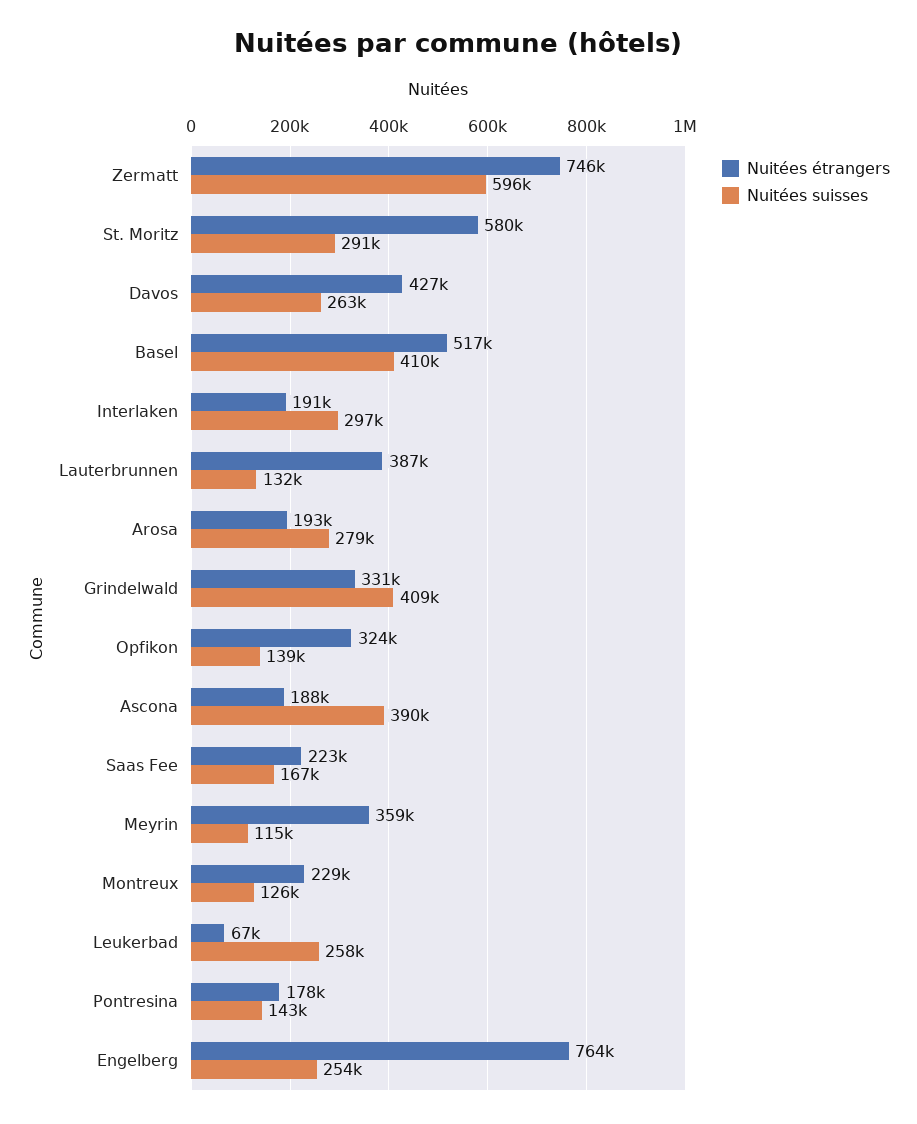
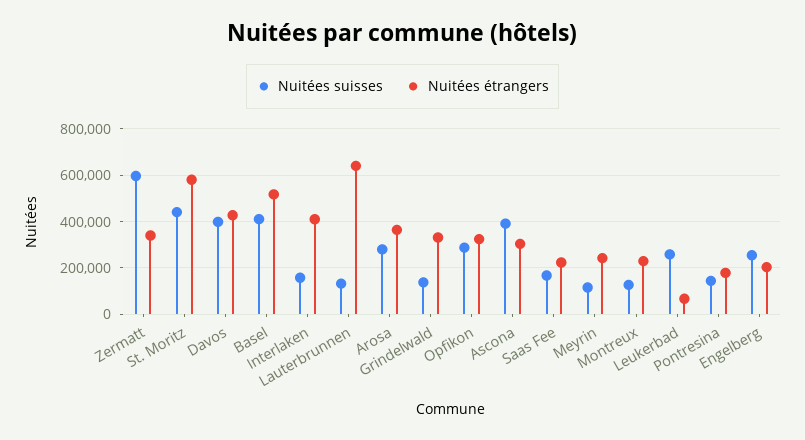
  {
    "Nuitées étrangers": {
-     "Zermatt": 746000,
+     "Zermatt": 350000,
      "St. Moritz": 580000,
      "Davos": 427000,
      "Basel": 517000,
-     "Interlaken": 191000,
+     "Interlaken": 400000,
-     "Lauterbrunnen": 387000,
+     "Lauterbrunnen": 650000,
-     "Arosa": 193000,
+     "Arosa": 350000,
      "Grindelwald": 331000,
      "Opfikon": 324000,
-     "Ascona": 188000,
+     "Ascona": 300000,
      "Saas Fee": 223000,
-     "Meyrin": 359000,
+     "Meyrin": 250000,
      "Montreux": 229000,
      "Leukerbad": 67000,
      "Pontresina": 178000,
-     "Engelberg": 764000
+     "Engelberg": 200000
    },
    "Nuitées suisses": {
      "Zermatt": 596000,
-     "St. Moritz": 291000,
+     "St. Moritz": 450000,
-     "Davos": 263000,
+     "Davos": 400000,
      "Basel": 410000,
-     "Interlaken": 297000,
+     "Interlaken": 150000,
      "Lauterbrunnen": 132000,
      "Arosa": 279000,
-     "Grindelwald": 409000,
+     "Grindelwald": 150000,
-     "Opfikon": 139000,
+     "Opfikon": 300000,
      "Ascona": 390000,
      "Saas Fee": 167000,
      "Meyrin": 115000,
      "Montreux": 126000,
      "Leukerbad": 258000,
      "Pontresina": 143000,
      "Engelberg": 254000
    }
  }

